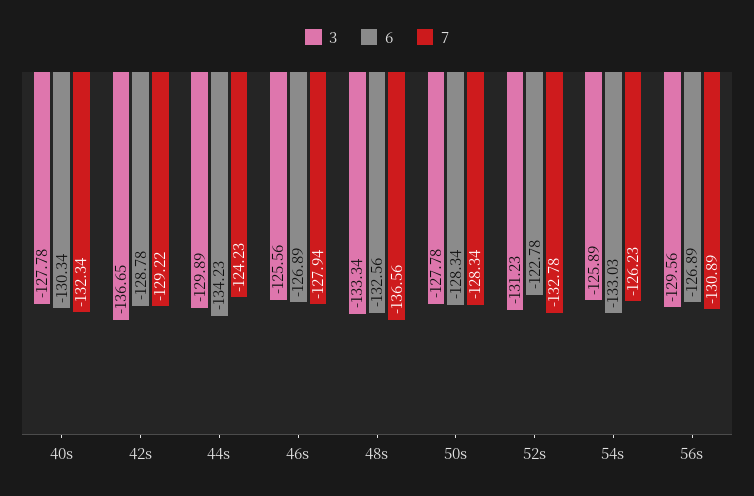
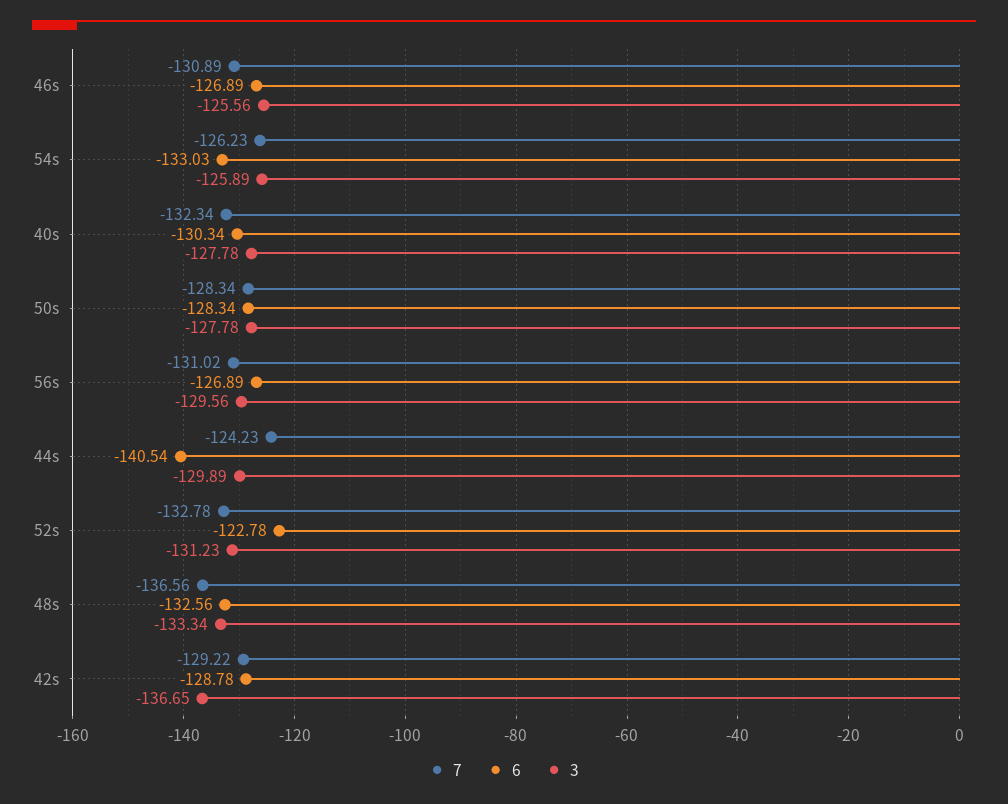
  {
    "3": {
      "40s": -127.78,
      "42s": -136.65,
      "44s": -129.89,
      "46s": -125.56,
      "48s": -133.34,
      "50s": -127.78,
      "52s": -131.23,
      "54s": -125.89,
      "56s": -129.56
    },
    "6": {
      "40s": -130.34,
      "42s": -128.78,
-     "44s": -134.23,
+     "44s": -140.54,
      "46s": -126.89,
      "48s": -132.56,
      "50s": -128.34,
      "52s": -122.78,
      "54s": -133.03,
      "56s": -126.89
    },
    "7": {
      "40s": -132.34,
      "42s": -129.22,
      "44s": -124.23,
-     "46s": -127.94,
+     "46s": -130.89,
      "48s": -136.56,
      "50s": -128.34,
      "52s": -132.78,
      "54s": -126.23,
-     "56s": -130.89
+     "56s": -131.02
    }
  }

